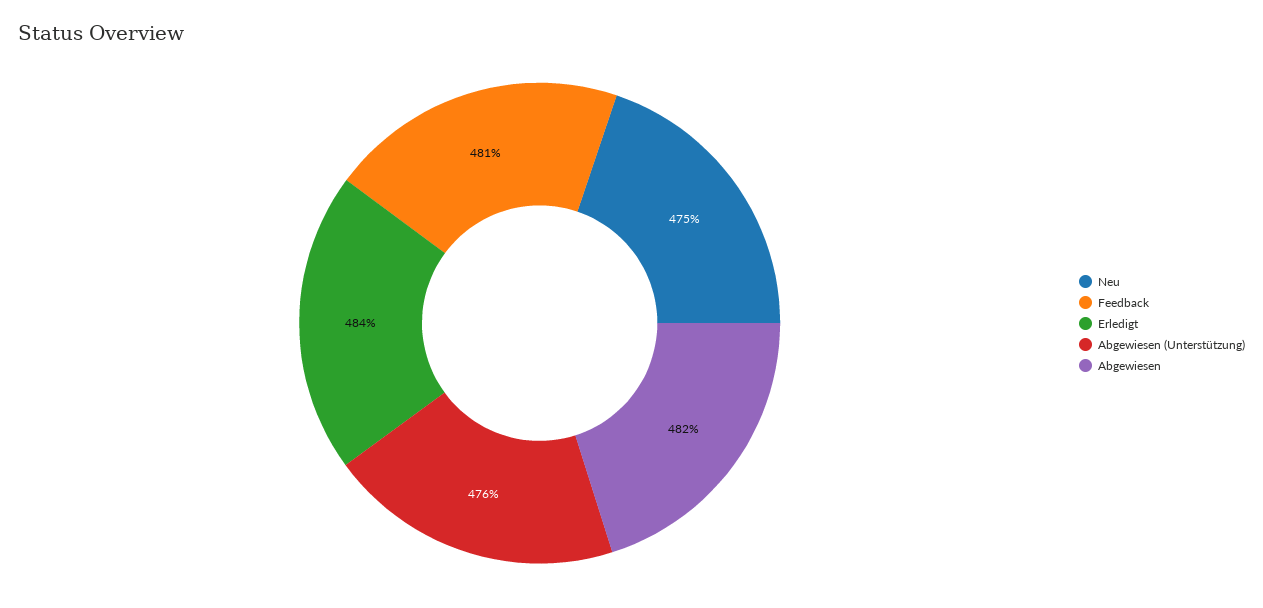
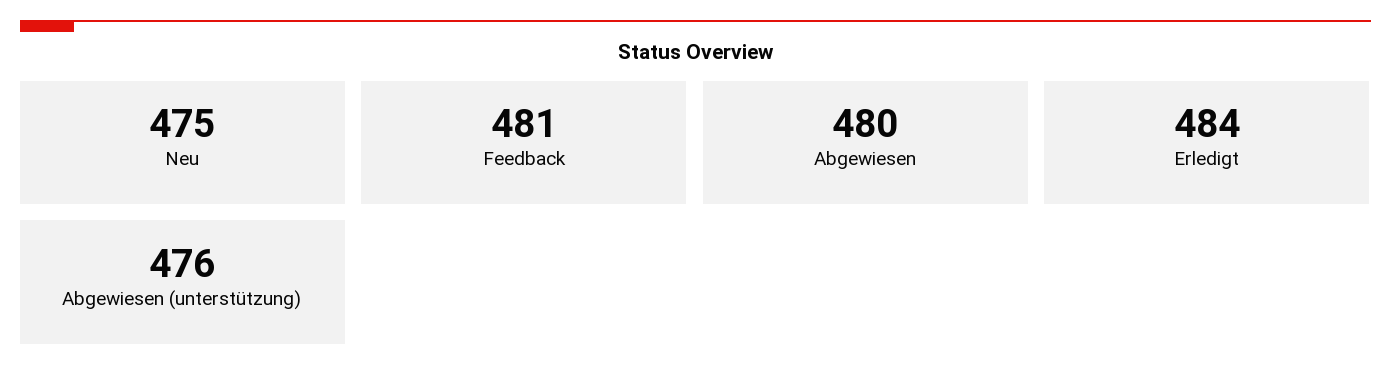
  {
    "Neu": 475,
    "Feedback": 481,
    "Erledigt": 484,
    "Abgewiesen (Unterstützung)": 476,
-   "Abgewiesen": 482
+   "Abgewiesen": 480
  }

